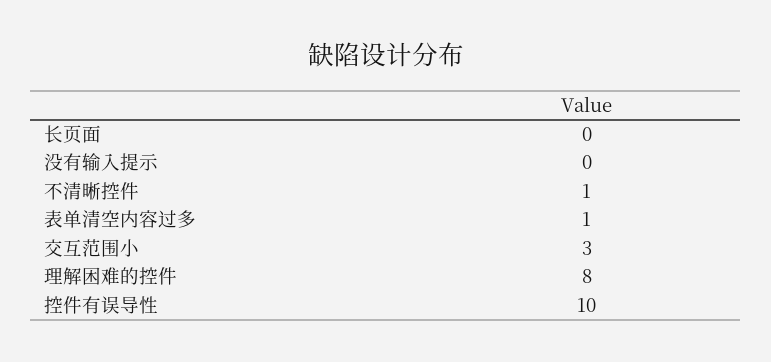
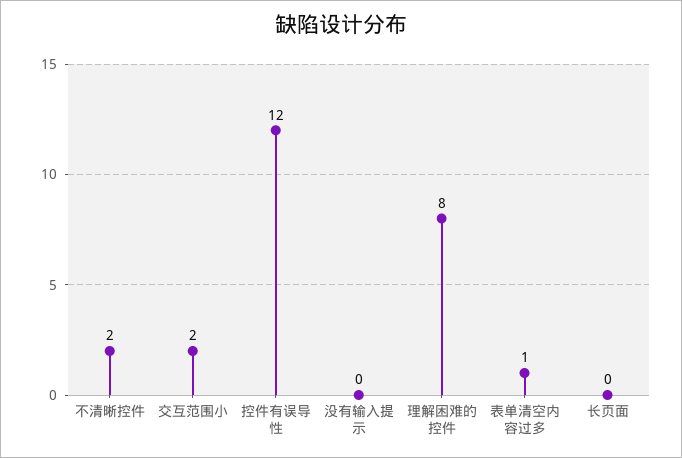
  {
    "长页面": 0,
    "没有输入提示": 0,
-   "不清晰控件": 1,
+   "不清晰控件": 2,
    "表单清空内容过多": 1,
-   "交互范围小": 3,
+   "交互范围小": 2,
    "理解困难的控件": 8,
-   "控件有误导性": 10
+   "控件有误导性": 12
  }

